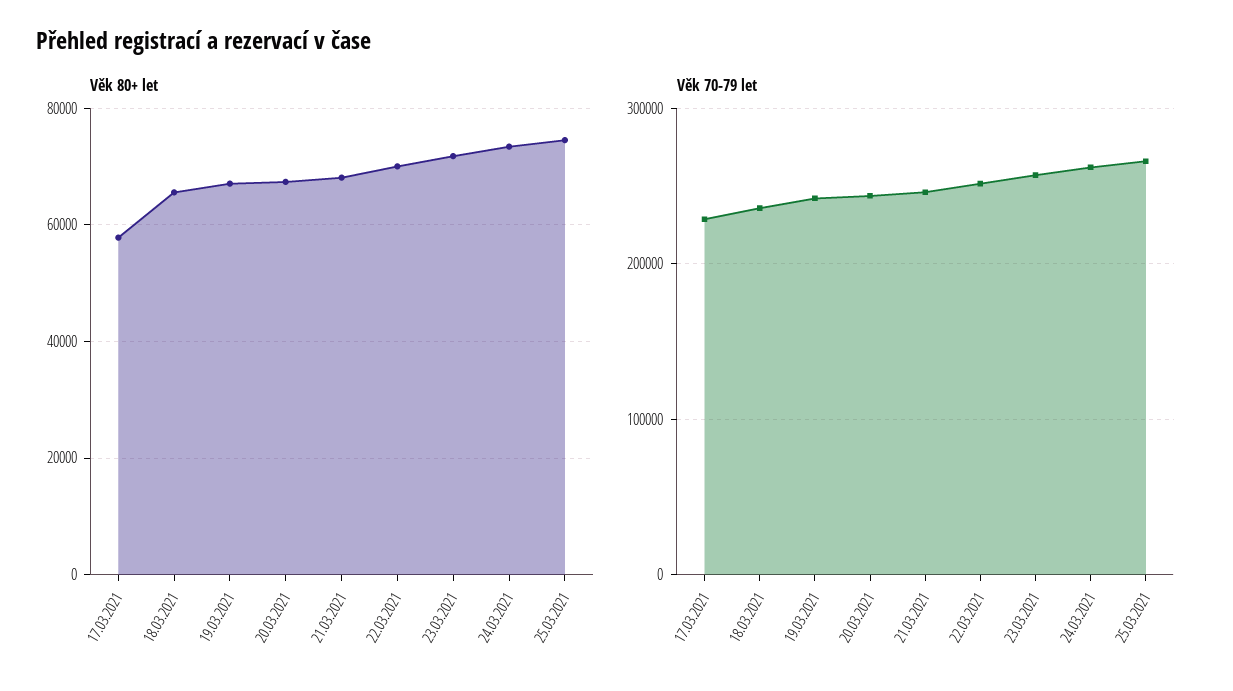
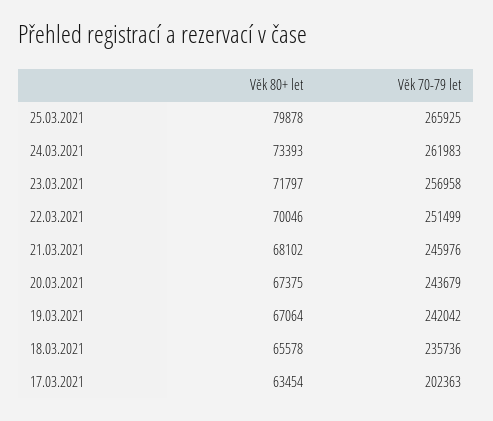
  {
    "Věk 80+ let": {
-     "17.03.2021": 58000,
+     "17.03.2021": 63454,
      "18.03.2021": 65578,
      "19.03.2021": 67064,
      "20.03.2021": 67375,
      "21.03.2021": 68102,
      "22.03.2021": 70046,
      "23.03.2021": 71797,
      "24.03.2021": 73393,
-     "25.03.2021": 74000
+     "25.03.2021": 79878
    },
    "Věk 70-79 let": {
-     "17.03.2021": 230000,
+     "17.03.2021": 202363,
      "18.03.2021": 235736,
      "19.03.2021": 242042,
      "20.03.2021": 243679,
      "21.03.2021": 245976,
      "22.03.2021": 251499,
      "23.03.2021": 256958,
      "24.03.2021": 261983,
      "25.03.2021": 265925
    }
  }

